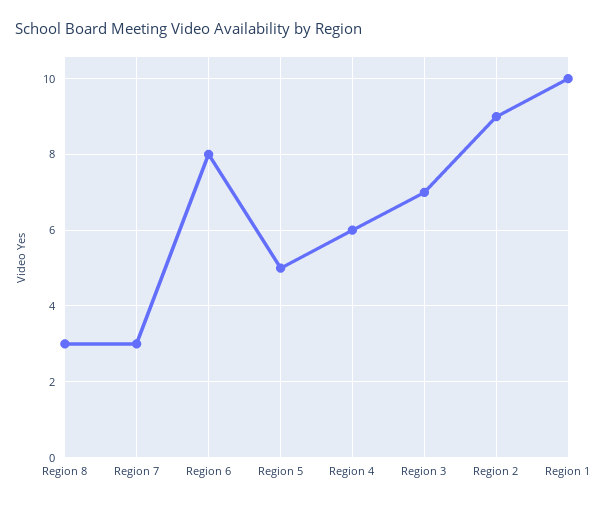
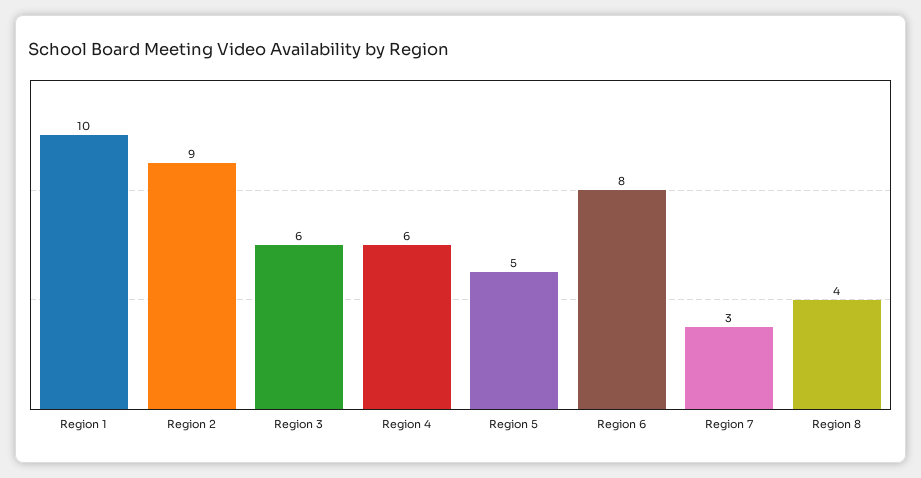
  {
-   "Region 8": 3,
+   "Region 8": 4,
    "Region 7": 3,
    "Region 6": 8,
    "Region 5": 5,
    "Region 4": 6,
-   "Region 3": 7,
+   "Region 3": 6,
    "Region 2": 9,
    "Region 1": 10
  }

